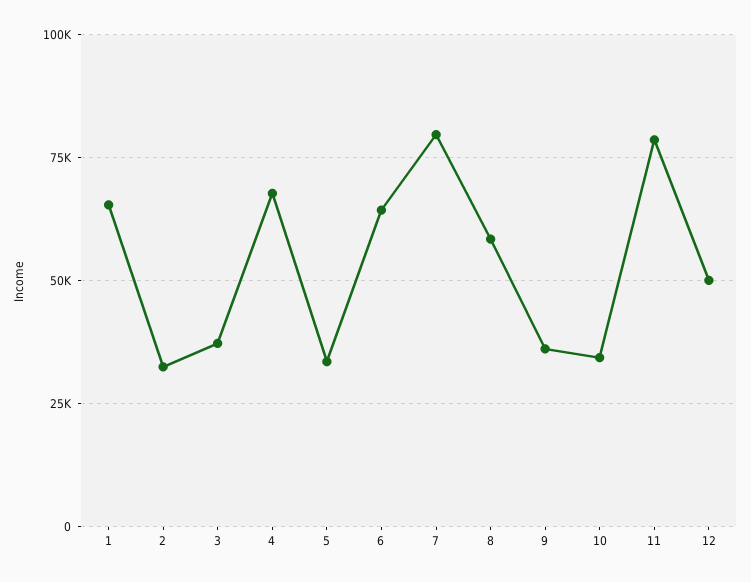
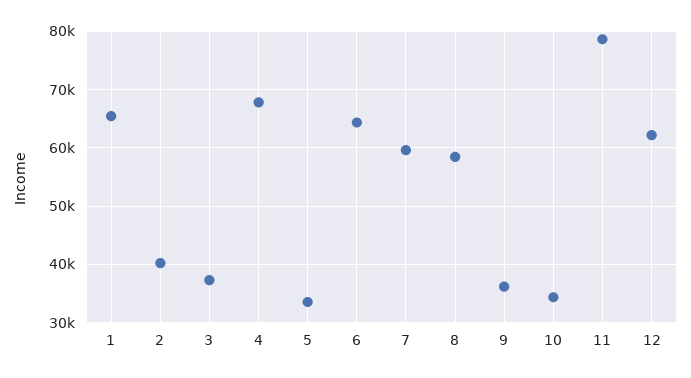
  {
    "1": 66000,
-   "2": 32500,
+   "2": 40000,
    "3": 38000,
    "4": 68000,
    "5": 34000,
    "6": 64000,
-   "7": 80000,
+   "7": 60000,
    "8": 58000,
    "9": 36000,
    "10": 34000,
    "11": 78000,
-   "12": 50000
+   "12": 62000
  }

